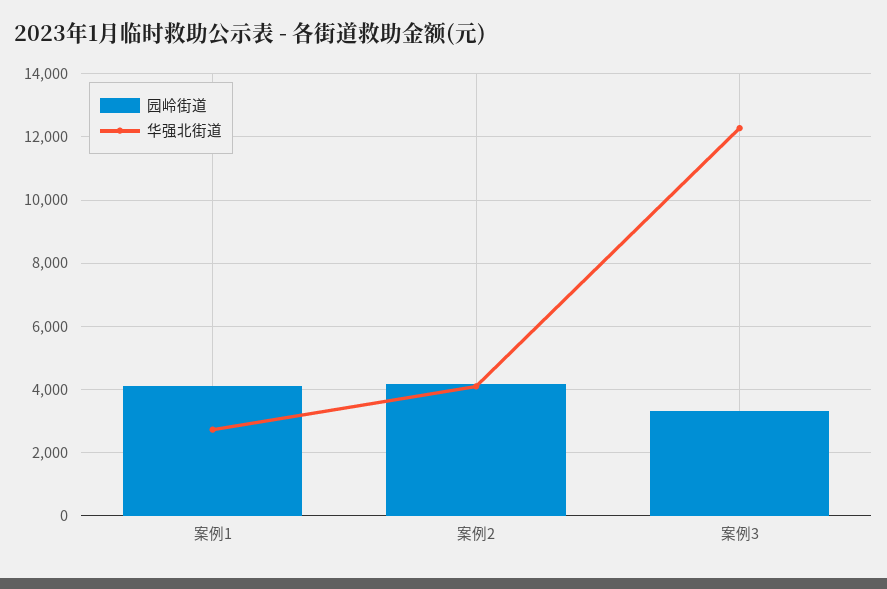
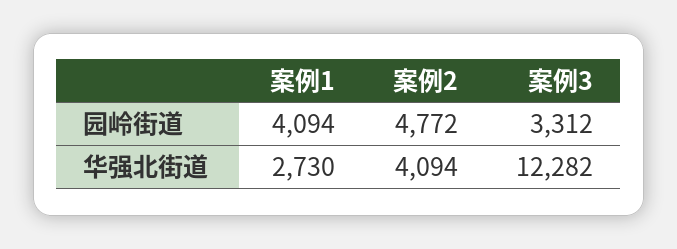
  {
    "园岭街道": {
      "案例1": 4094,
-     "案例2": 4200,
+     "案例2": 4772,
      "案例3": 3312
    },
    "华强北街道": {
      "案例1": 2730,
      "案例2": 4094,
      "案例3": 12282
    }
  }

